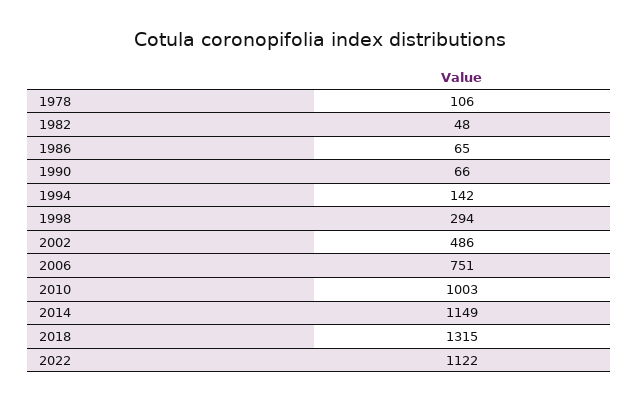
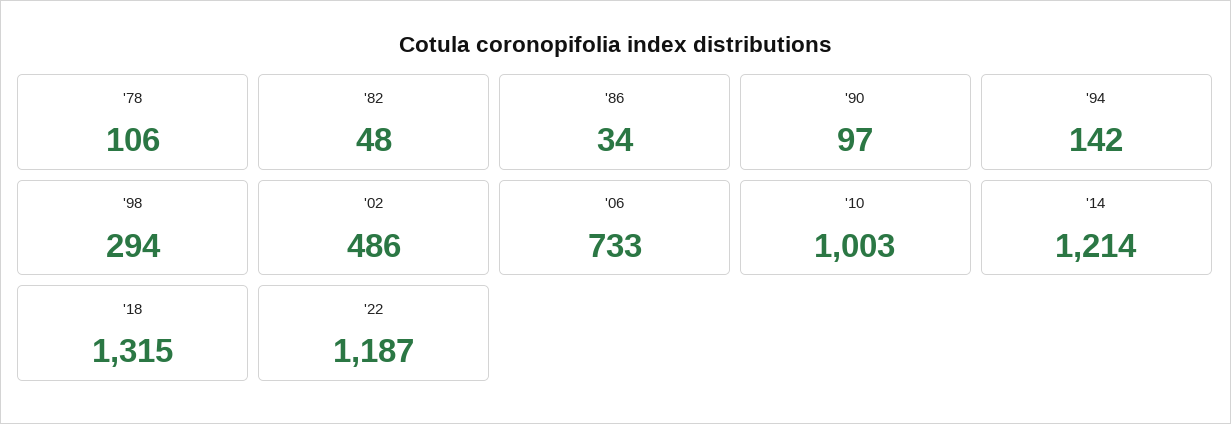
  {
    "1978": 106,
    "1982": 48,
-   "1986": 65,
+   "1986": 34,
-   "1990": 66,
+   "1990": 97,
    "1994": 142,
    "1998": 294,
    "2002": 486,
-   "2006": 751,
+   "2006": 733,
    "2010": 1003,
-   "2014": 1149,
+   "2014": 1214,
    "2018": 1315,
-   "2022": 1122
+   "2022": 1187
  }

